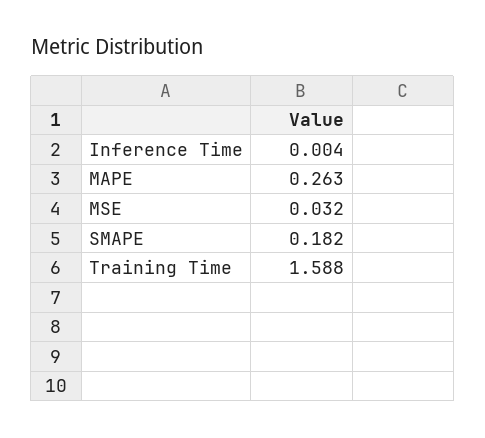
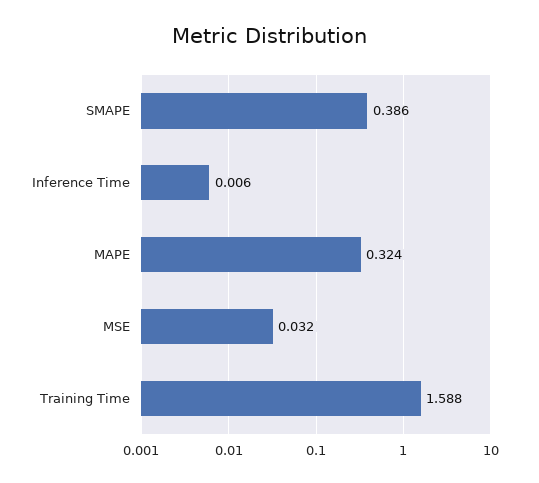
  {
-   "Inference Time": 0.004,
+   "Inference Time": 0.006,
-   "MAPE": 0.263,
+   "MAPE": 0.324,
    "MSE": 0.032,
-   "SMAPE": 0.182,
+   "SMAPE": 0.386,
    "Training Time": 1.588
  }

